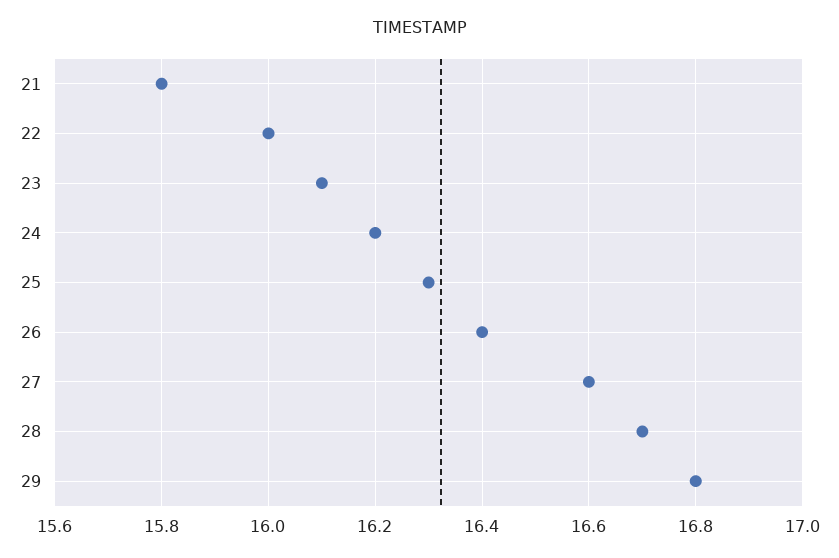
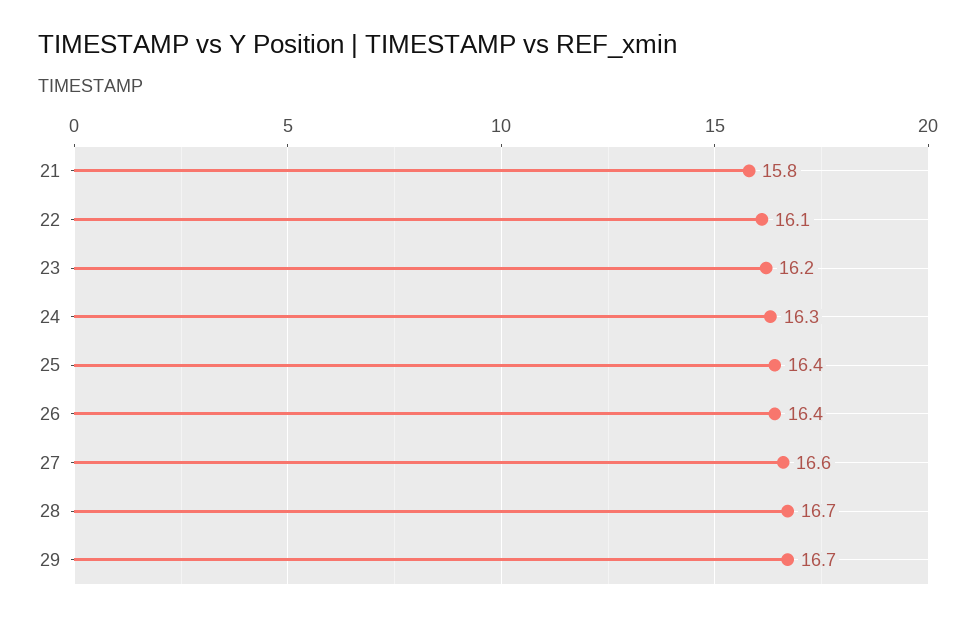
  {
    "21": 15.8,
-   "22": 16,
+   "22": 16.1,
-   "23": 16.1,
+   "23": 16.2,
-   "24": 16.2,
+   "24": 16.3,
-   "25": 16.3,
+   "25": 16.4,
    "26": 16.4,
    "27": 16.6,
    "28": 16.7,
-   "29": 16.8
+   "29": 16.7
  }

